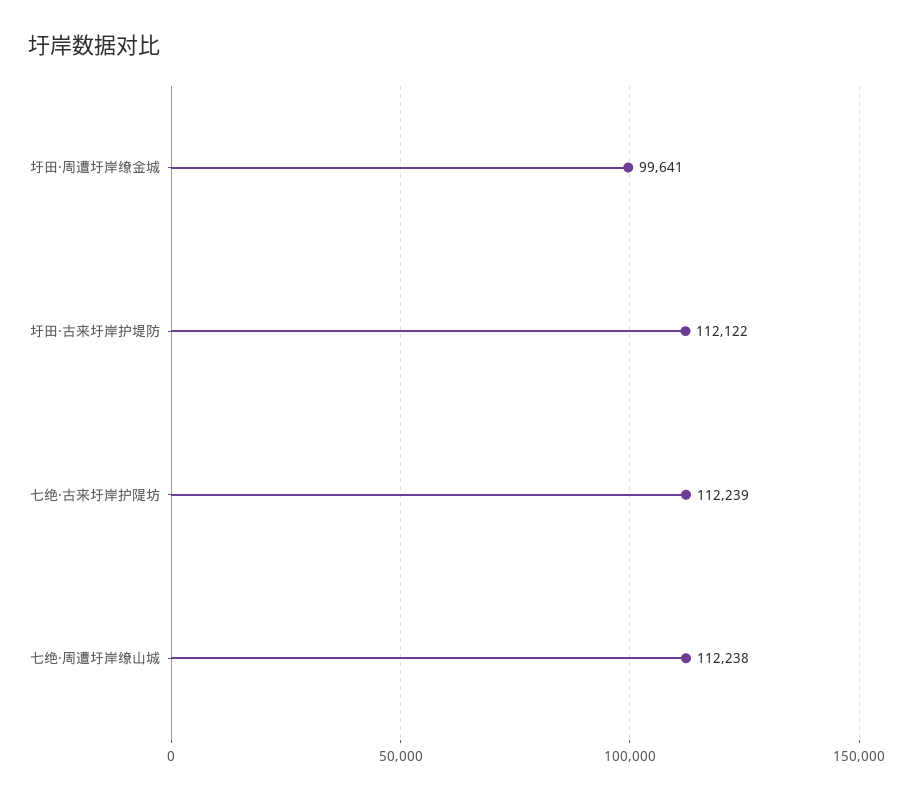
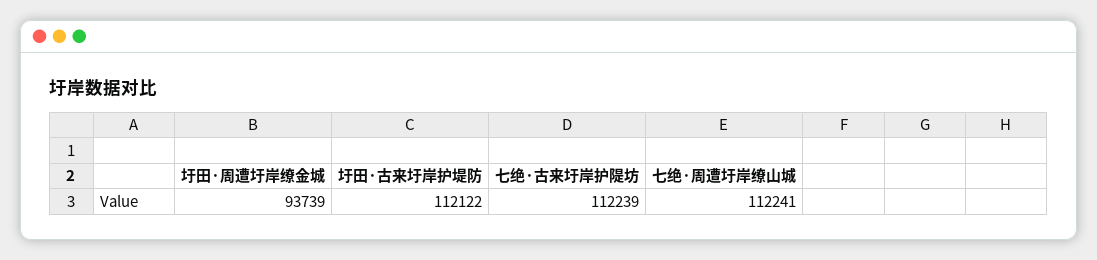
  {
-   "圩田·周遭圩岸缭金城": 99641,
+   "圩田·周遭圩岸缭金城": 93739,
    "圩田·古来圩岸护堤防": 112122,
    "七绝·古来圩岸护隄坊": 112239,
-   "七绝·周遭圩岸缭山城": 112238
+   "七绝·周遭圩岸缭山城": 112241
  }

